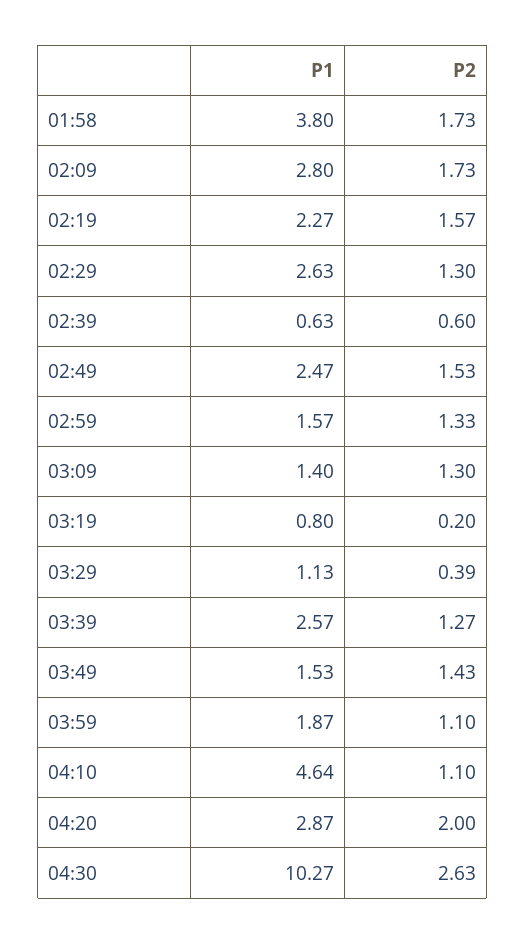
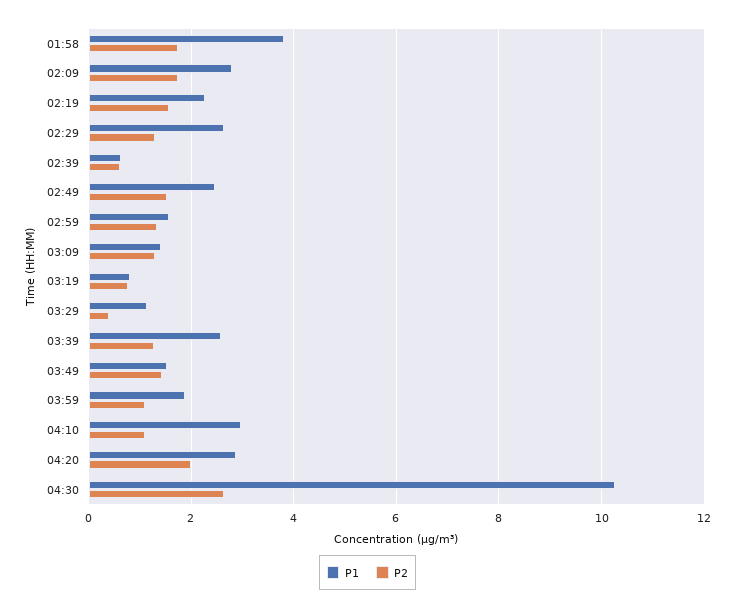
  {
    "P1": {
      "01:58": 3.8,
      "02:09": 2.8,
      "02:19": 2.27,
      "02:29": 2.63,
      "02:39": 0.63,
      "02:49": 2.47,
      "02:59": 1.57,
      "03:09": 1.4,
      "03:19": 0.8,
      "03:29": 1.13,
      "03:39": 2.57,
      "03:49": 1.53,
      "03:59": 1.87,
-     "04:10": 4.64,
+     "04:10": 3,
      "04:20": 2.87,
      "04:30": 10.27
    },
    "P2": {
      "01:58": 1.73,
      "02:09": 1.73,
      "02:19": 1.57,
      "02:29": 1.3,
      "02:39": 0.6,
      "02:49": 1.53,
      "02:59": 1.33,
      "03:09": 1.3,
-     "03:19": 0.2,
+     "03:19": 0.8,
      "03:29": 0.39,
      "03:39": 1.27,
      "03:49": 1.43,
      "03:59": 1.1,
      "04:10": 1.1,
      "04:20": 2,
      "04:30": 2.63
    }
  }

